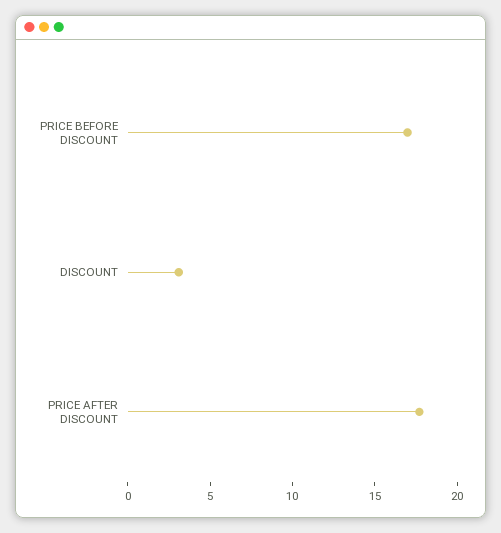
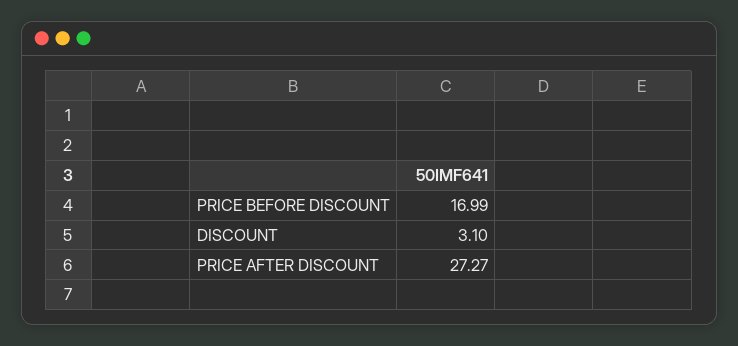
  {
    "PRICE BEFORE DISCOUNT": 16.99,
    "DISCOUNT": 3.1,
-   "PRICE AFTER DISCOUNT": 18
+   "PRICE AFTER DISCOUNT": 27.27
  }

